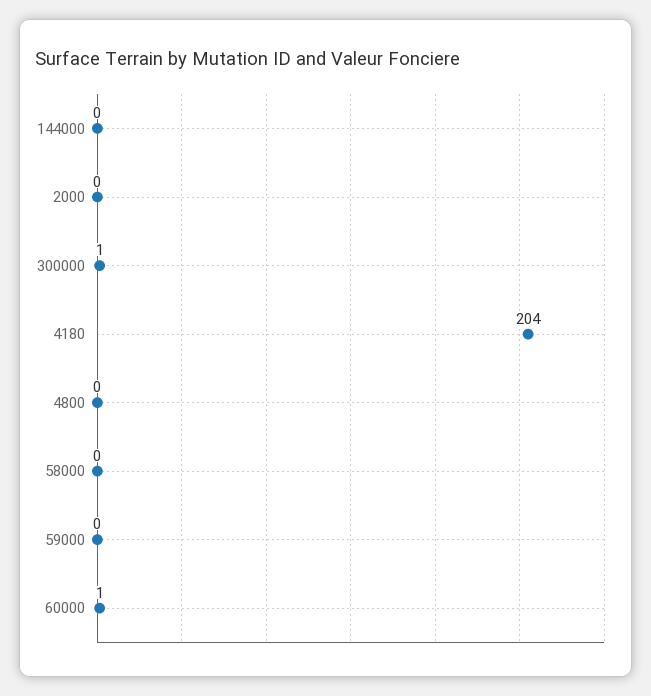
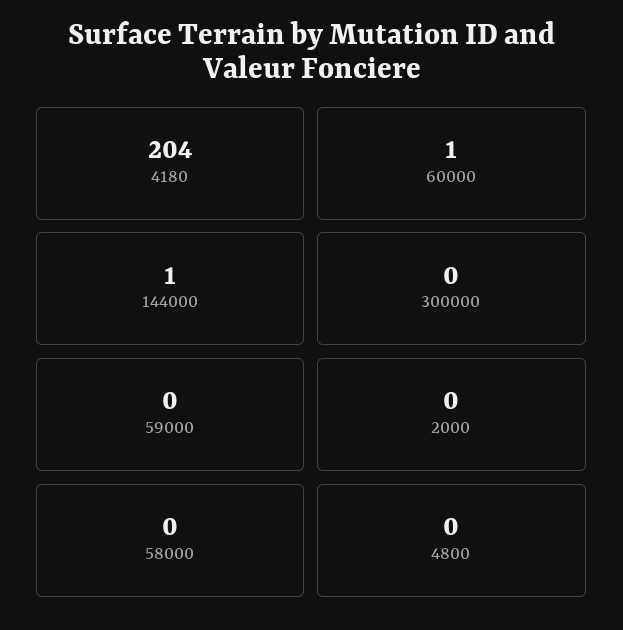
  {
-   "144000": 0,
+   "144000": 1,
    "2000": 0,
-   "300000": 1,
+   "300000": 0,
    "4180": 204,
    "4800": 0,
    "58000": 0,
    "59000": 0,
    "60000": 1
  }

